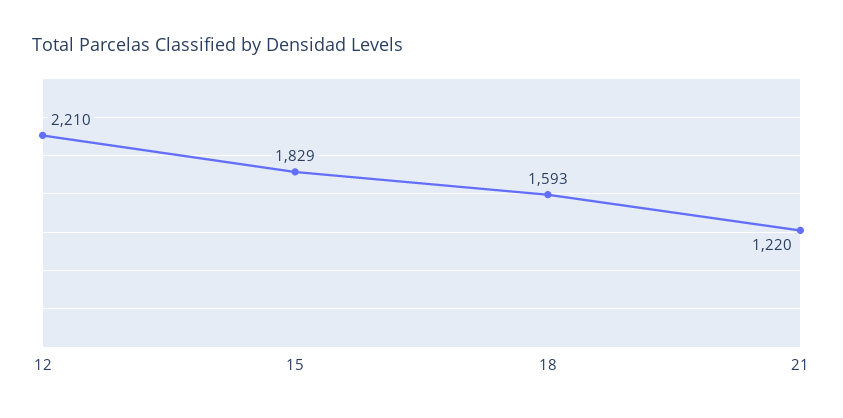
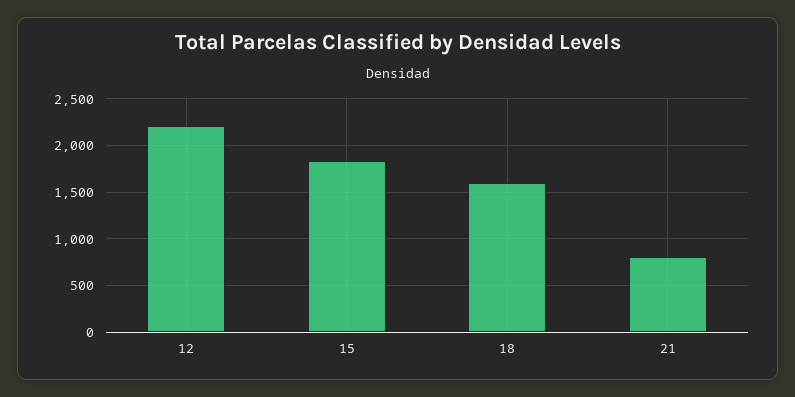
  {
    "12": 2210,
    "15": 1829,
    "18": 1593,
-   "21": 1220
+   "21": 800
  }

